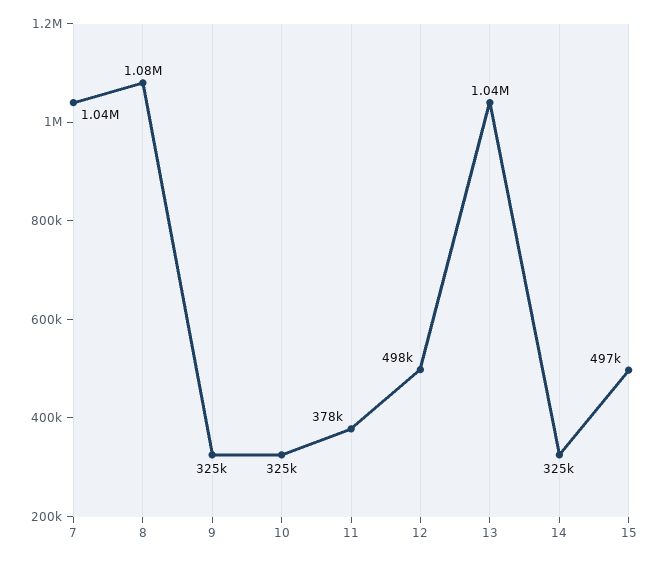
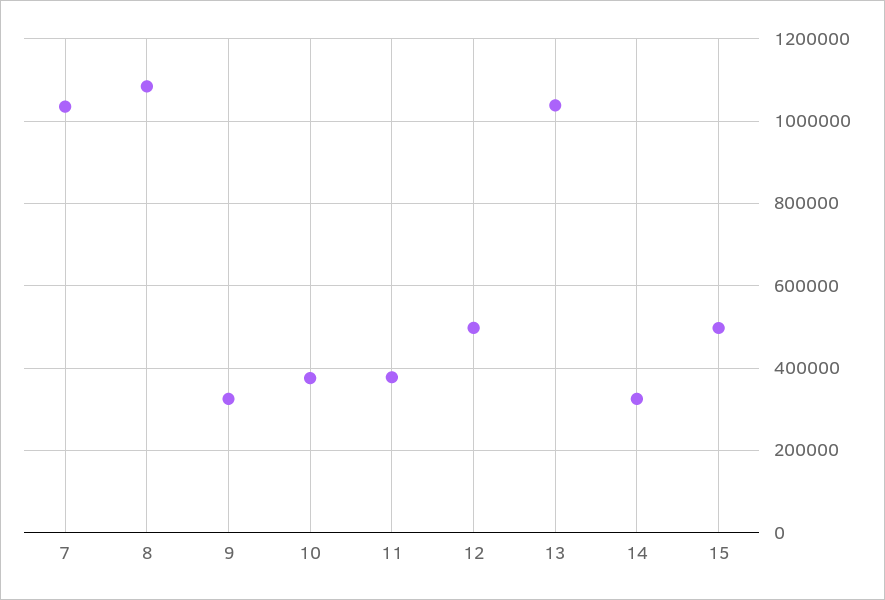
  {
    "7": 1040000,
    "8": 1080000,
    "9": 325000,
-   "10": 325000,
+   "10": 380000,
    "11": 378000,
    "12": 498000,
    "13": 1040000,
    "14": 325000,
    "15": 497000
  }

